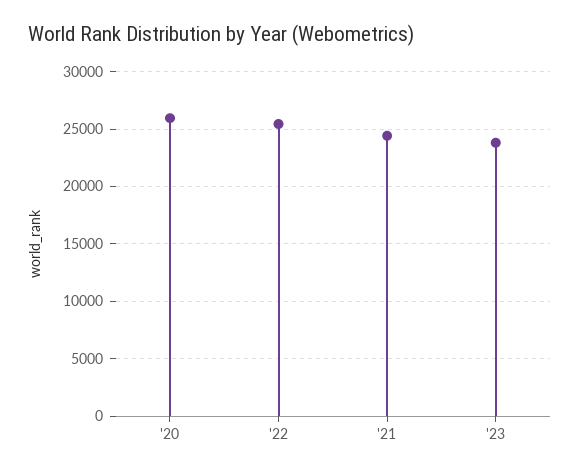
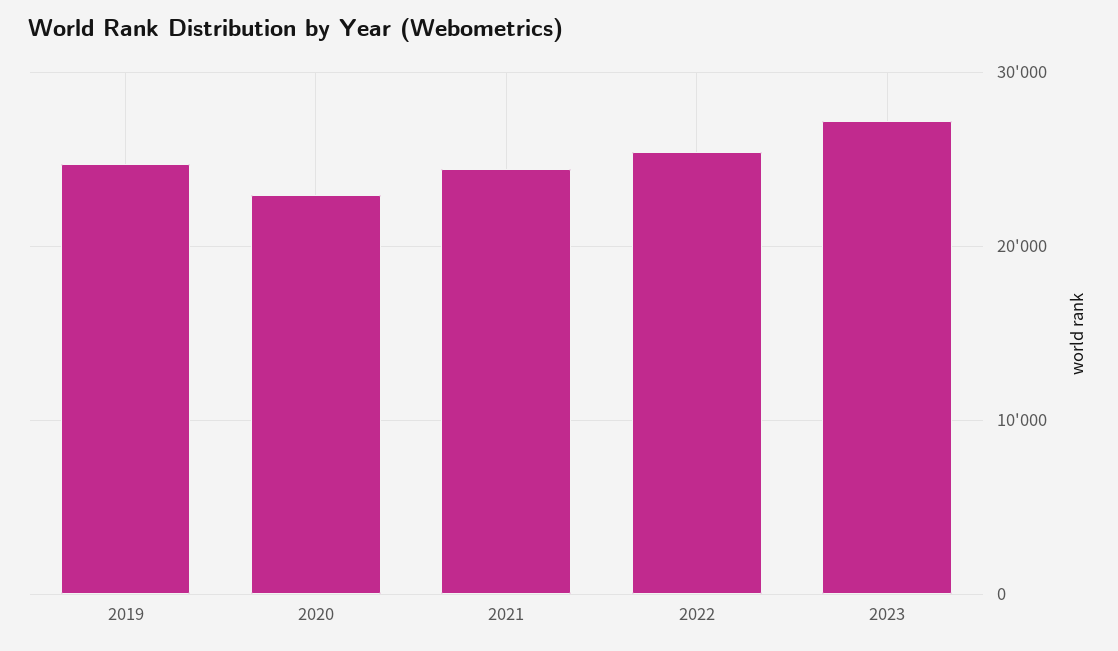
  {
-   "'20": 26000,
+   "'20": 23000,
    "'22": 25000,
    "'21": 24000,
-   "'23": 24000
+   "'23": 27000,
+   "2019": 25000
  }

